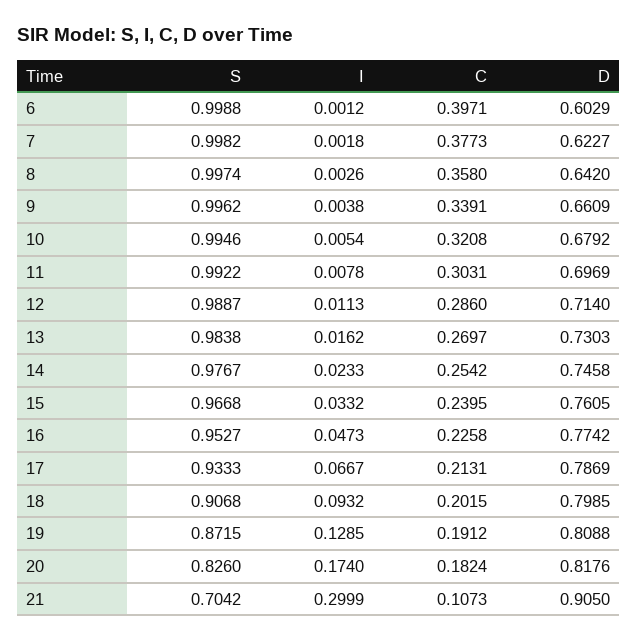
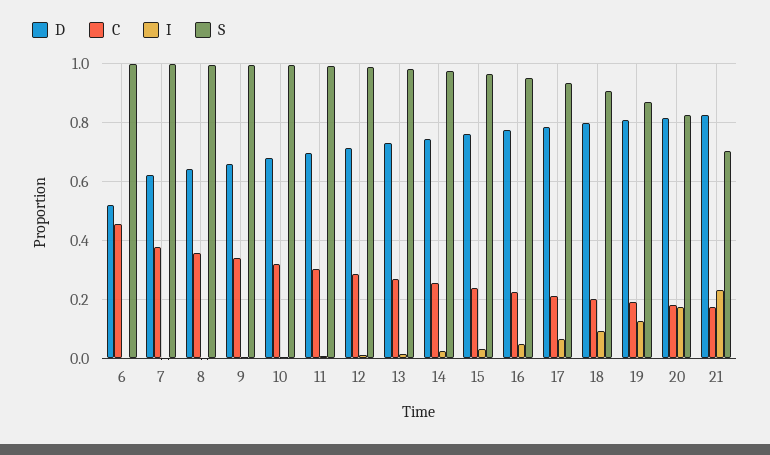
  {
    "S": {
      "6": 0.9988,
      "7": 0.9982,
      "8": 0.9974,
      "9": 0.9962,
      "10": 0.9946,
      "11": 0.9922,
      "12": 0.9887,
      "13": 0.9838,
      "14": 0.9767,
      "15": 0.9668,
      "16": 0.9527,
      "17": 0.9333,
      "18": 0.9068,
      "19": 0.8715,
      "20": 0.826,
      "21": 0.7042
    },
    "I": {
      "6": 0.0012,
      "7": 0.0018,
      "8": 0.0026,
      "9": 0.0038,
      "10": 0.0054,
      "11": 0.0078,
      "12": 0.0113,
      "13": 0.0162,
      "14": 0.0233,
      "15": 0.0332,
      "16": 0.0473,
      "17": 0.0667,
      "18": 0.0932,
      "19": 0.1285,
      "20": 0.174,
-     "21": 0.2999
+     "21": 0.225
    },
    "C": {
-     "6": 0.3971,
+     "6": 0.45,
      "7": 0.3773,
      "8": 0.358,
      "9": 0.3391,
      "10": 0.3208,
      "11": 0.3031,
      "12": 0.286,
      "13": 0.2697,
      "14": 0.2542,
      "15": 0.2395,
      "16": 0.2258,
      "17": 0.2131,
      "18": 0.2015,
      "19": 0.1912,
      "20": 0.1824,
-     "21": 0.1073
+     "21": 0.175
    },
    "D": {
-     "6": 0.6029,
+     "6": 0.525,
      "7": 0.6227,
      "8": 0.642,
      "9": 0.6609,
      "10": 0.6792,
      "11": 0.6969,
      "12": 0.714,
      "13": 0.7303,
      "14": 0.7458,
      "15": 0.7605,
      "16": 0.7742,
      "17": 0.7869,
      "18": 0.7985,
      "19": 0.8088,
      "20": 0.8176,
-     "21": 0.905
+     "21": 0.825
    }
  }

